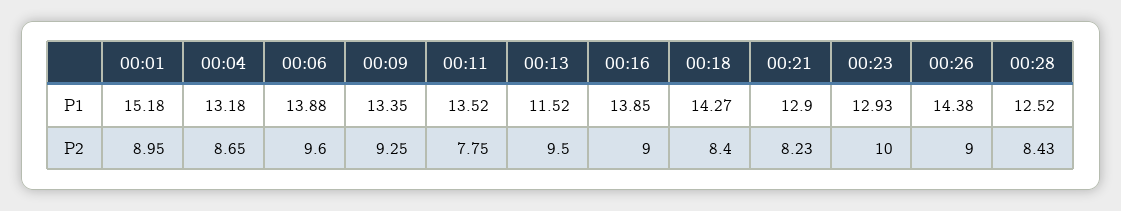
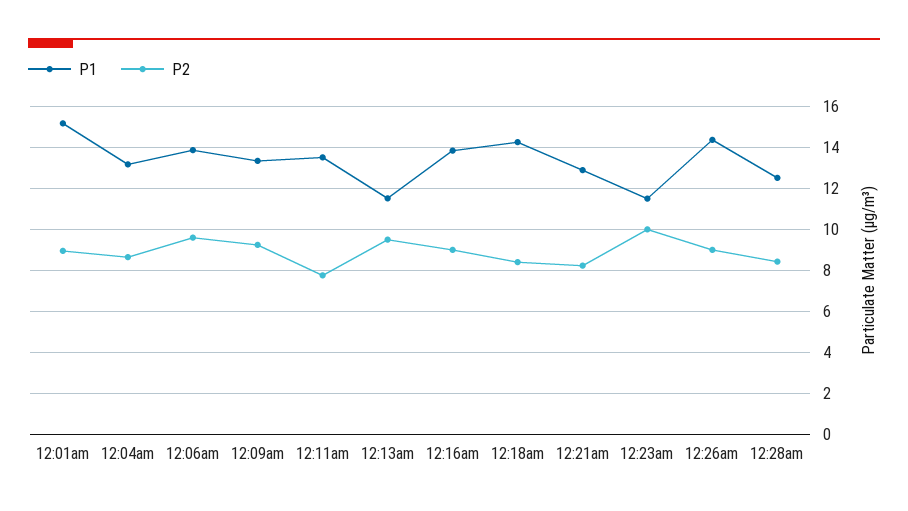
  {
    "P1": {
      "00:01": 15.18,
      "00:04": 13.18,
      "00:06": 13.88,
      "00:09": 13.35,
      "00:11": 13.52,
      "00:13": 11.52,
      "00:16": 13.85,
      "00:18": 14.27,
      "00:21": 12.9,
-     "00:23": 12.93,
+     "00:23": 11.5,
      "00:26": 14.38,
      "00:28": 12.52
    },
    "P2": {
      "00:01": 8.95,
      "00:04": 8.65,
      "00:06": 9.6,
      "00:09": 9.25,
      "00:11": 7.75,
      "00:13": 9.5,
      "00:16": 9,
      "00:18": 8.4,
      "00:21": 8.23,
      "00:23": 10,
      "00:26": 9,
      "00:28": 8.43
    }
  }

